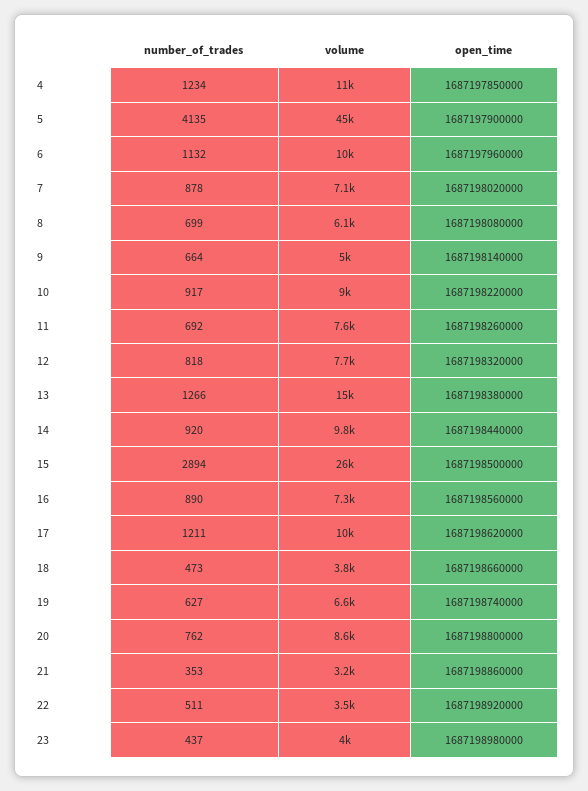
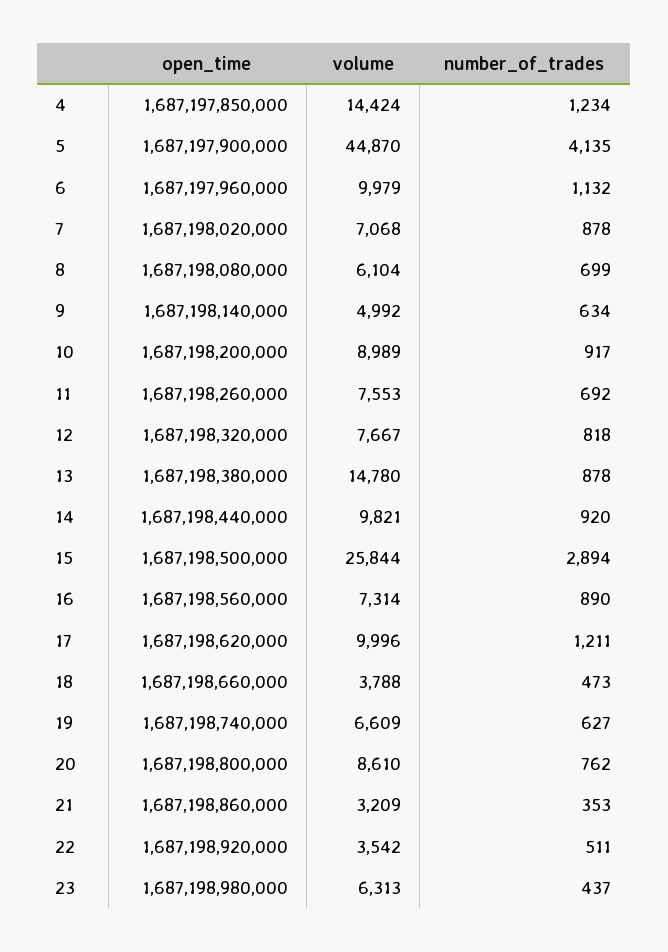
  {
    "number_of_trades": {
      "4": 1234,
      "5": 4135,
      "6": 1132,
      "7": 878,
      "8": 699,
-     "9": 664,
+     "9": 634,
      "10": 917,
      "11": 692,
      "12": 818,
-     "13": 1266,
+     "13": 878,
      "14": 920,
      "15": 2894,
      "16": 890,
      "17": 1211,
      "18": 473,
      "19": 627,
      "20": 762,
      "21": 353,
      "22": 511,
      "23": 437
    },
    "volume": {
-     "4": 11000,
+     "4": 14424,
      "5": 44870,
      "6": 9979,
      "7": 7068,
      "8": 6104,
      "9": 4992,
      "10": 8989,
      "11": 7553,
      "12": 7667,
      "13": 14780,
      "14": 9821,
      "15": 25844,
      "16": 7314,
      "17": 9996,
      "18": 3788,
      "19": 6609,
      "20": 8610,
      "21": 3209,
      "22": 3542,
-     "23": 4000
+     "23": 6313
    },
    "open_time": {
      "4": 1687197850000,
      "5": 1687197900000,
      "6": 1687197960000,
      "7": 1687198020000,
      "8": 1687198080000,
      "9": 1687198140000,
-     "10": 1687198220000,
+     "10": 1687198200000,
      "11": 1687198260000,
      "12": 1687198320000,
      "13": 1687198380000,
      "14": 1687198440000,
      "15": 1687198500000,
      "16": 1687198560000,
      "17": 1687198620000,
      "18": 1687198660000,
      "19": 1687198740000,
      "20": 1687198800000,
      "21": 1687198860000,
      "22": 1687198920000,
      "23": 1687198980000
    }
  }

